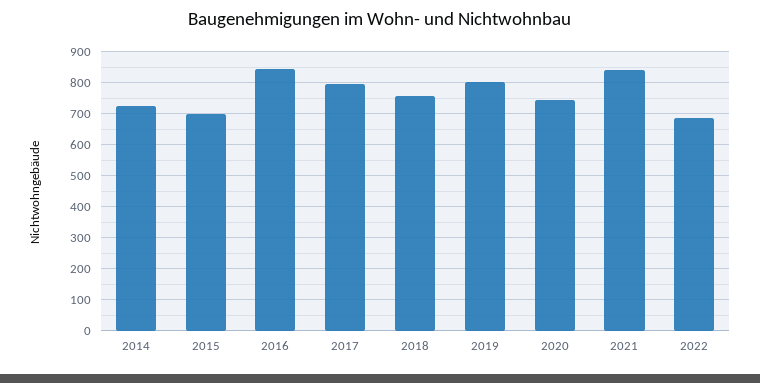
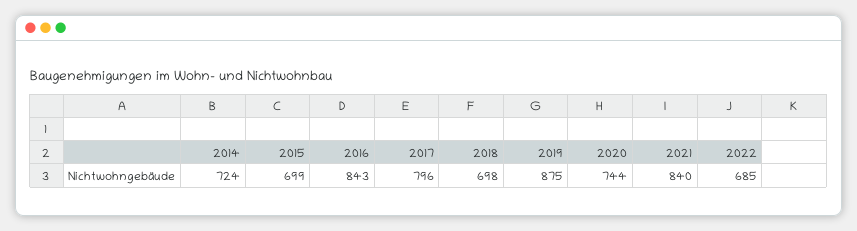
  {
    "2014": 724,
    "2015": 699,
    "2016": 843,
    "2017": 796,
-   "2018": 760,
+   "2018": 698,
-   "2019": 800,
+   "2019": 875,
    "2020": 744,
    "2021": 840,
    "2022": 685
  }

